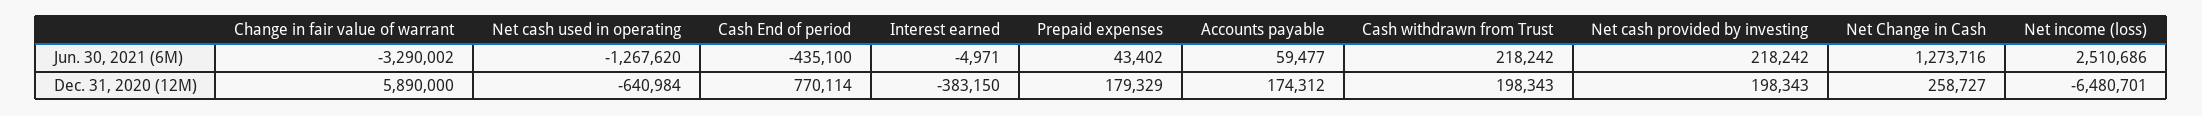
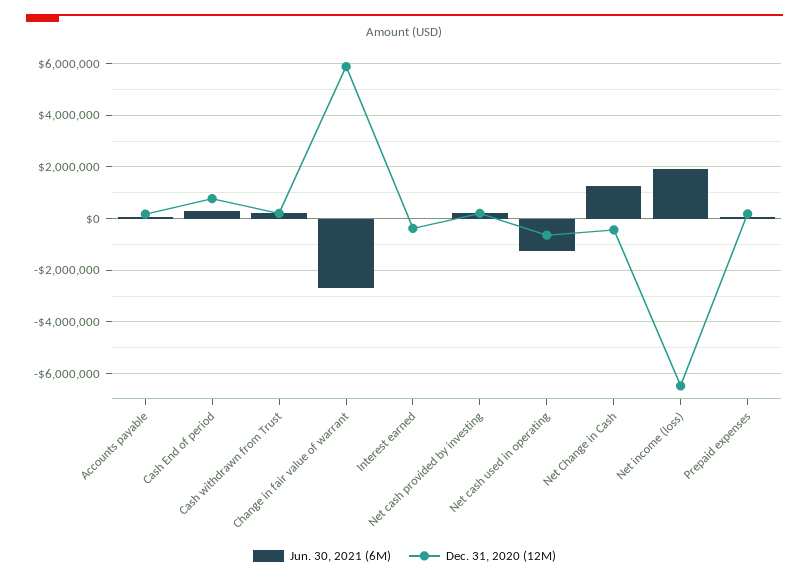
  {
    "Jun. 30, 2021 (6M)": {
-     "Change in fair value of warrant": -3290002,
+     "Change in fair value of warrant": -2750000,
      "Net cash used in operating": -1267620,
-     "Cash End of period": -435100,
+     "Cash End of period": 250000,
      "Interest earned": -4971,
      "Prepaid expenses": 43402,
      "Accounts payable": 59477,
      "Cash withdrawn from Trust": 218242,
      "Net cash provided by investing": 218242,
      "Net Change in Cash": 1273716,
-     "Net income (loss)": 2510686
+     "Net income (loss)": 2000000
    },
    "Dec. 31, 2020 (12M)": {
      "Change in fair value of warrant": 5890000,
      "Net cash used in operating": -640984,
      "Cash End of period": 770114,
      "Interest earned": -383150,
      "Prepaid expenses": 179329,
      "Accounts payable": 174312,
      "Cash withdrawn from Trust": 198343,
      "Net cash provided by investing": 198343,
-     "Net Change in Cash": 258727,
+     "Net Change in Cash": -500000,
      "Net income (loss)": -6480701
    }
  }

